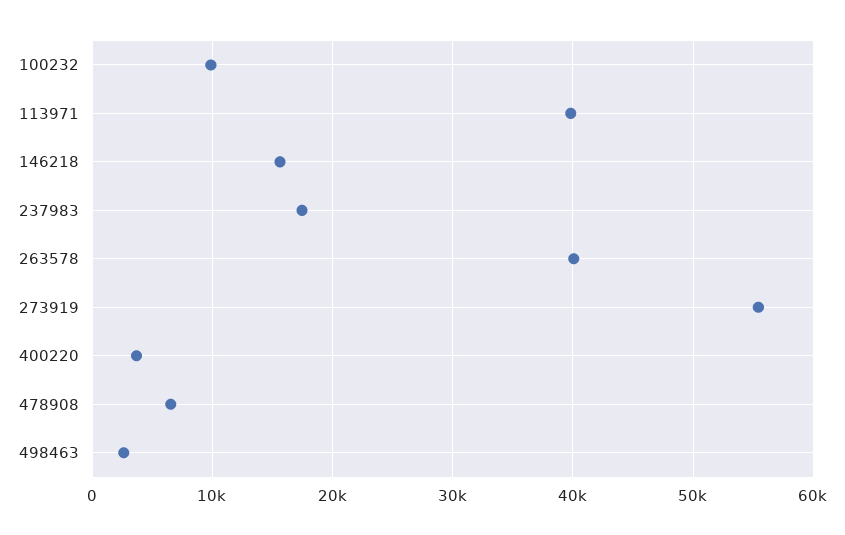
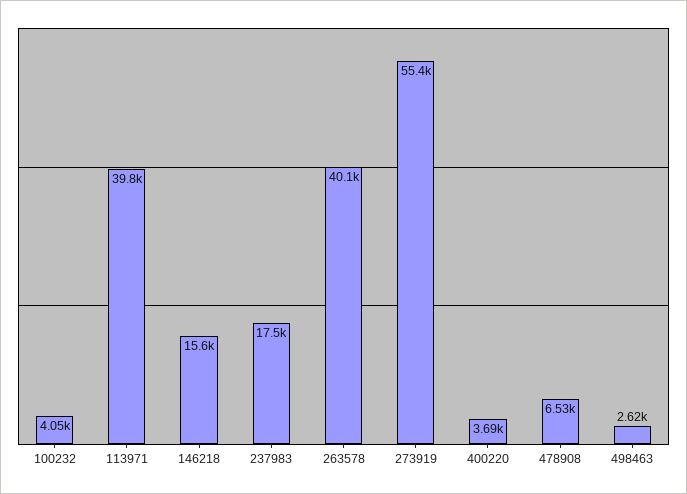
  {
-   "100232": 10000,
+   "100232": 4050,
    "113971": 39800,
    "146218": 15600,
    "237983": 17500,
    "263578": 40100,
    "273919": 55400,
    "400220": 3690,
    "478908": 6530,
    "498463": 2620
  }

